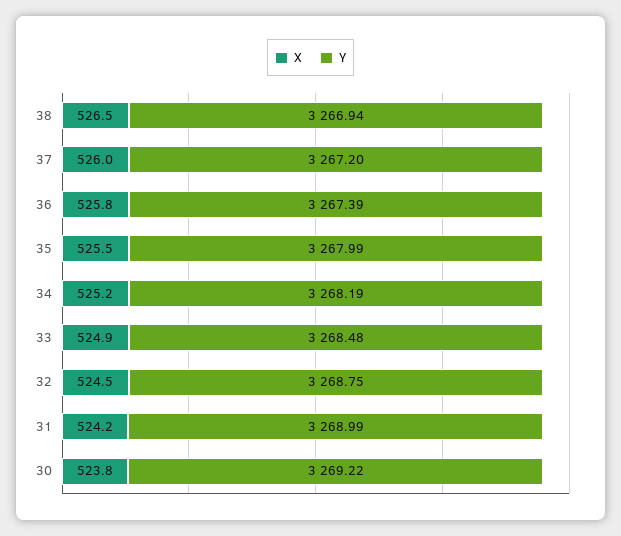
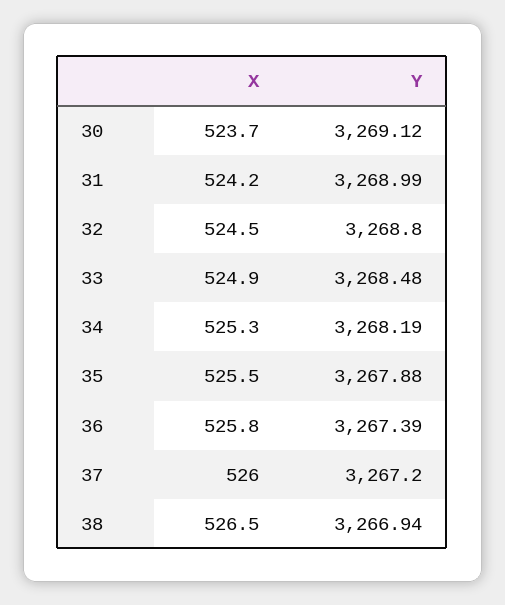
  {
    "X": {
      "38": 526.5,
      "37": 526,
      "36": 525.8,
      "35": 525.5,
-     "34": 525.2,
+     "34": 525.3,
      "33": 524.9,
      "32": 524.5,
      "31": 524.2,
-     "30": 523.8
+     "30": 523.7
    },
    "Y": {
      "38": 3266.94,
      "37": 3267.2,
      "36": 3267.39,
-     "35": 3267.99,
+     "35": 3267.88,
      "34": 3268.19,
      "33": 3268.48,
-     "32": 3268.75,
+     "32": 3268.8,
      "31": 3268.99,
-     "30": 3269.22
+     "30": 3269.12
    }
  }

